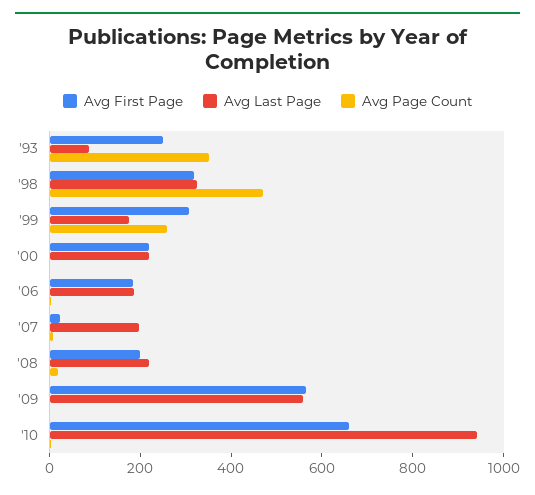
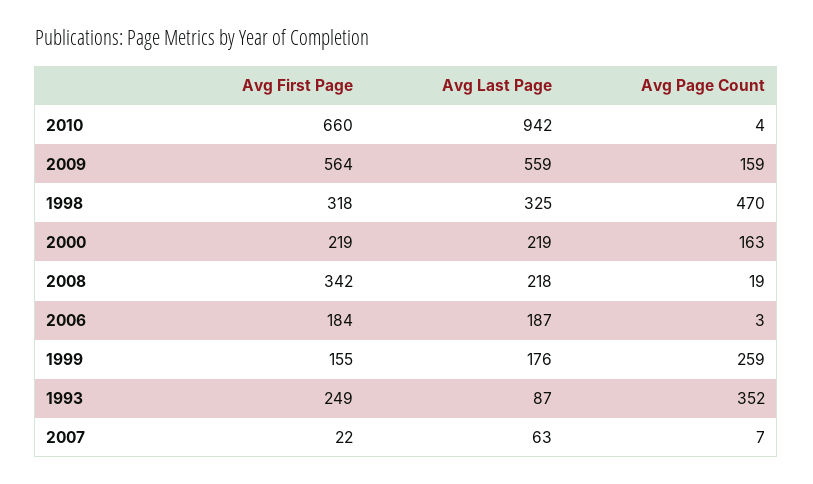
  {
    "Avg First Page": {
      "'93": 249,
      "'98": 318,
-     "'99": 300,
+     "'99": 155,
      "'00": 219,
      "'06": 184,
      "'07": 22,
-     "'08": 200,
+     "'08": 342,
      "'09": 564,
      "'10": 660
    },
    "Avg Last Page": {
      "'93": 87,
      "'98": 325,
      "'99": 176,
      "'00": 219,
      "'06": 187,
-     "'07": 200,
+     "'07": 63,
      "'08": 218,
      "'09": 559,
      "'10": 942
    },
    "Avg Page Count": {
      "'93": 352,
      "'98": 470,
      "'99": 259,
-     "'00": 0,
+     "'00": 163,
      "'06": 3,
      "'07": 7,
      "'08": 19,
-     "'09": 0,
+     "'09": 159,
      "'10": 4
    }
  }

